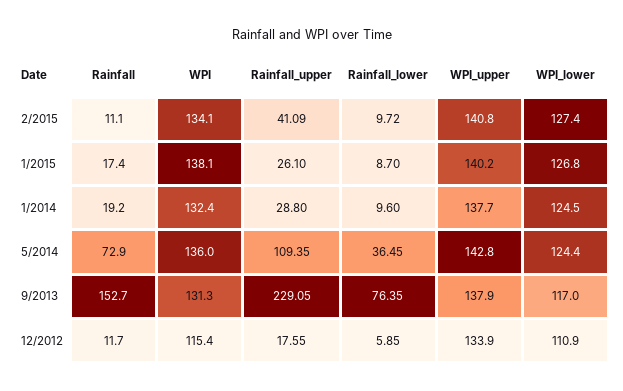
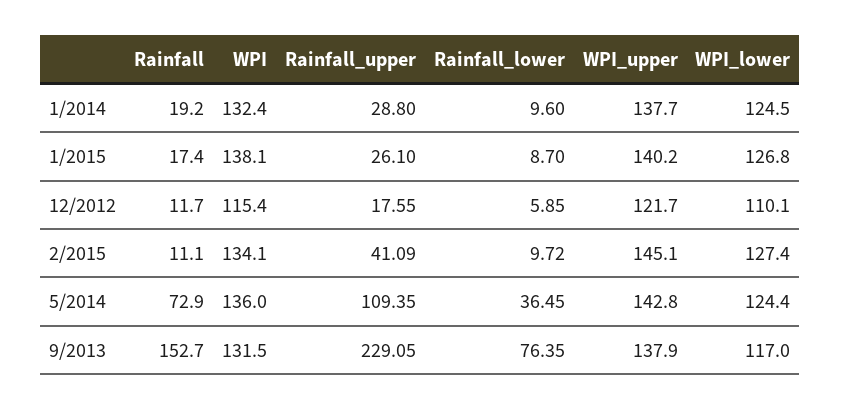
  {
    "Rainfall": {
      "2/2015": 11.1,
      "1/2015": 17.4,
      "1/2014": 19.2,
      "5/2014": 72.9,
      "9/2013": 152.7,
      "12/2012": 11.7
    },
    "WPI": {
      "2/2015": 134.1,
      "1/2015": 138.1,
      "1/2014": 132.4,
      "5/2014": 136,
-     "9/2013": 131.3,
+     "9/2013": 131.5,
      "12/2012": 115.4
    },
    "Rainfall_upper": {
      "2/2015": 41.09,
      "1/2015": 26.1,
      "1/2014": 28.8,
      "5/2014": 109.35,
      "9/2013": 229.05,
      "12/2012": 17.55
    },
    "Rainfall_lower": {
      "2/2015": 9.72,
      "1/2015": 8.7,
      "1/2014": 9.6,
      "5/2014": 36.45,
      "9/2013": 76.35,
      "12/2012": 5.85
    },
    "WPI_upper": {
-     "2/2015": 140.8,
+     "2/2015": 145.1,
      "1/2015": 140.2,
      "1/2014": 137.7,
      "5/2014": 142.8,
      "9/2013": 137.9,
-     "12/2012": 133.9
+     "12/2012": 121.7
    },
    "WPI_lower": {
      "2/2015": 127.4,
      "1/2015": 126.8,
      "1/2014": 124.5,
      "5/2014": 124.4,
      "9/2013": 117,
-     "12/2012": 110.9
+     "12/2012": 110.1
    }
  }

